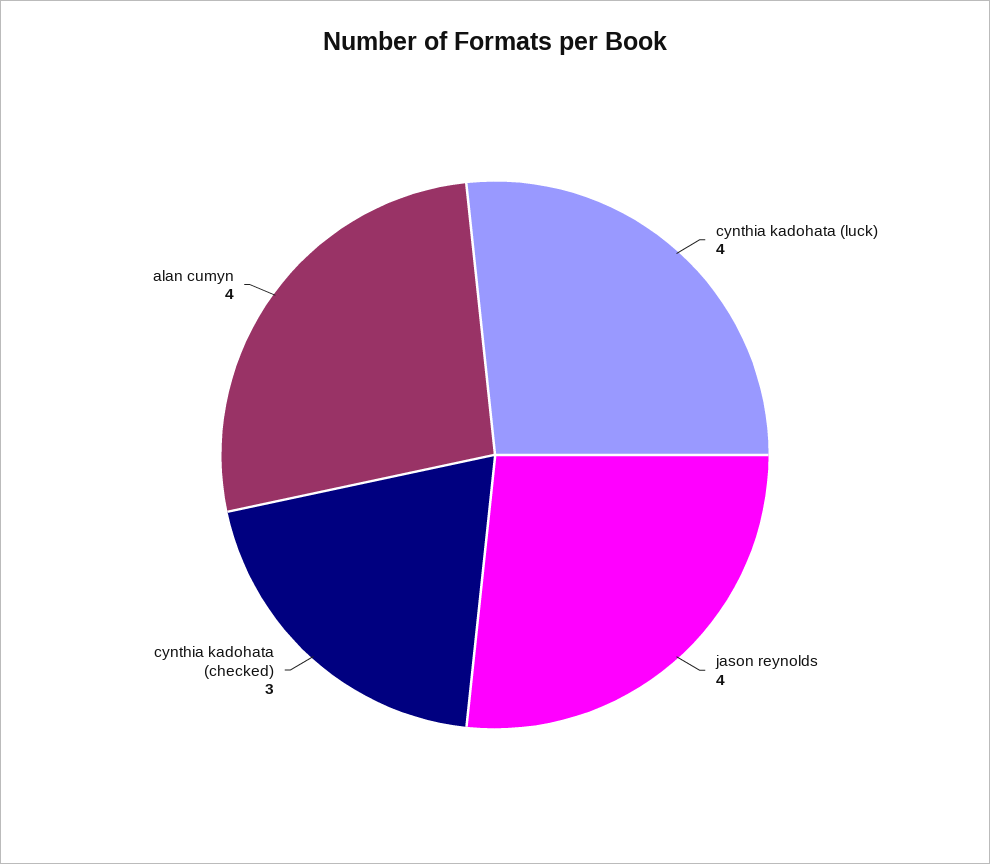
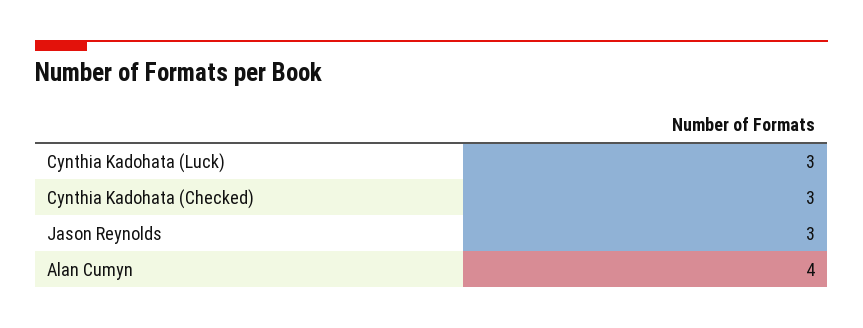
  {
-   "cynthia kadohata (luck)": 4,
+   "cynthia kadohata (luck)": 3,
-   "jason reynolds": 4,
+   "jason reynolds": 3,
    "cynthia kadohata (checked)": 3,
    "alan cumyn": 4
  }

